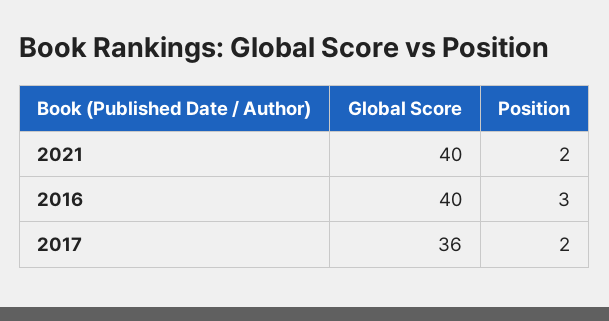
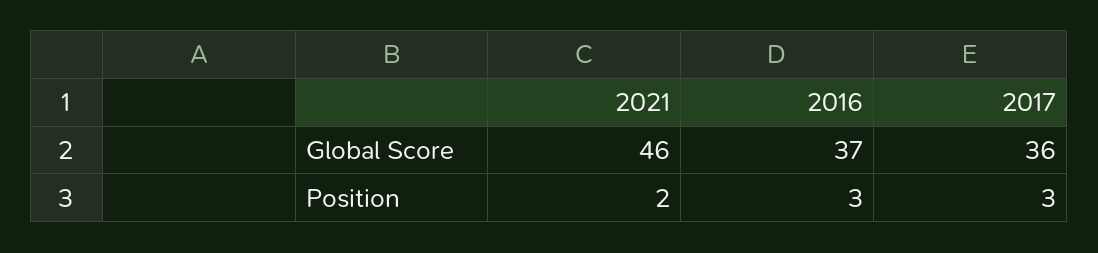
  {
    "Global Score": {
-     "2021": 40,
+     "2021": 46,
-     "2016": 40,
+     "2016": 37,
      "2017": 36
    },
    "Position": {
      "2021": 2,
      "2016": 3,
-     "2017": 2
+     "2017": 3
    }
  }

